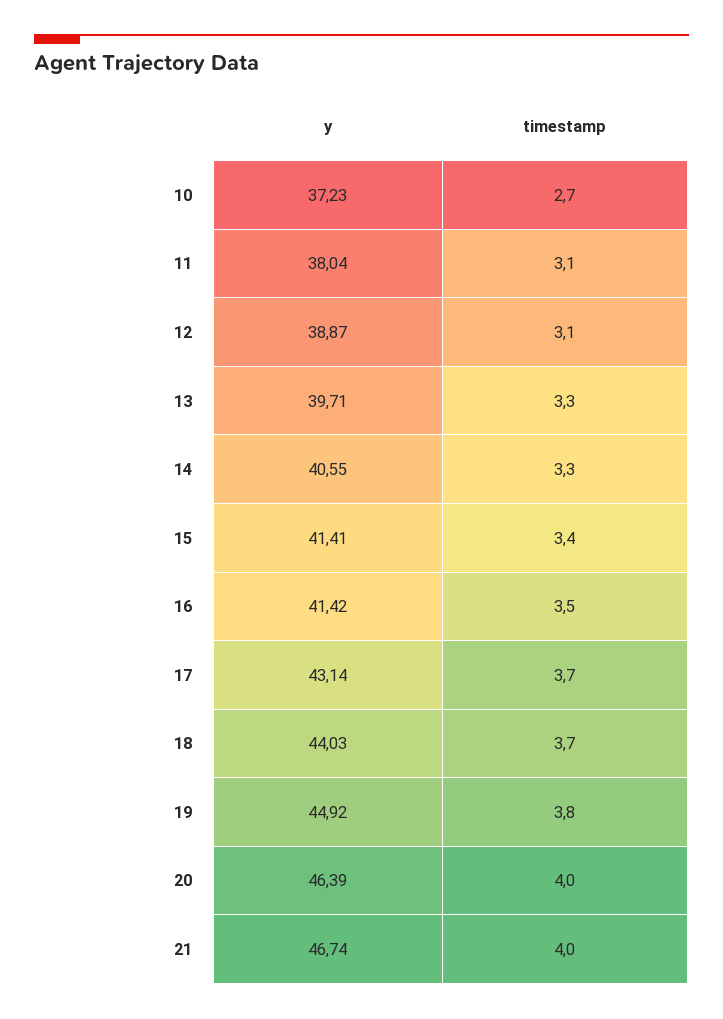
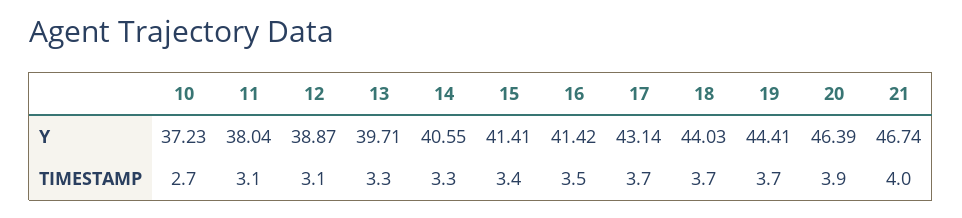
  {
    "y": {
      "10": 37.23,
      "11": 38.04,
      "12": 38.87,
      "13": 39.71,
      "14": 40.55,
      "15": 41.41,
      "16": 41.42,
      "17": 43.14,
      "18": 44.03,
-     "19": 44.92,
+     "19": 44.41,
      "20": 46.39,
      "21": 46.74
    },
    "timestamp": {
      "10": 2.7,
      "11": 3.1,
      "12": 3.1,
      "13": 3.3,
      "14": 3.3,
      "15": 3.4,
      "16": 3.5,
      "17": 3.7,
      "18": 3.7,
-     "19": 3.8,
+     "19": 3.7,
-     "20": 4,
+     "20": 3.9,
      "21": 4
    }
  }

